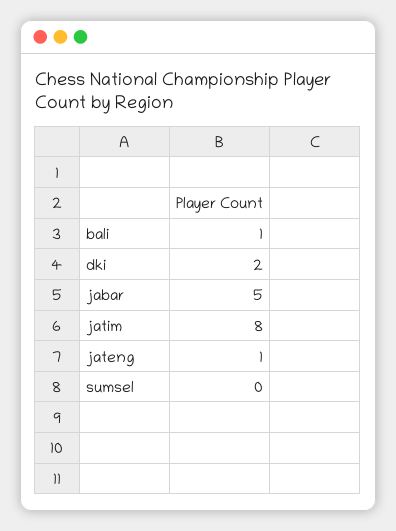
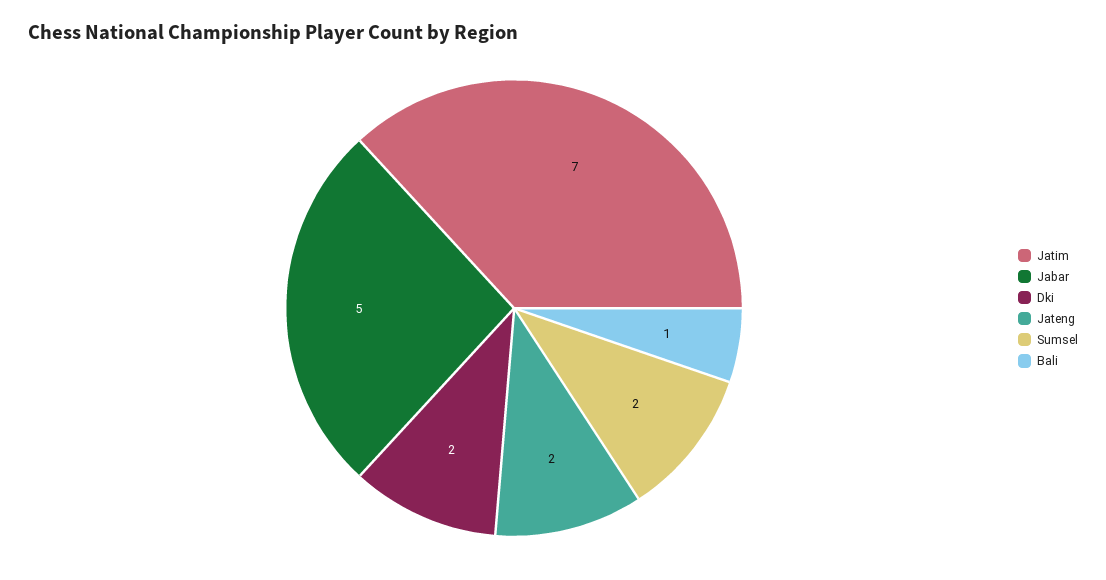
  {
    "bali": 1,
    "dki": 2,
    "jabar": 5,
-   "jatim": 8,
+   "jatim": 7,
-   "jateng": 1,
+   "jateng": 2,
-   "sumsel": 0
+   "sumsel": 2
  }

